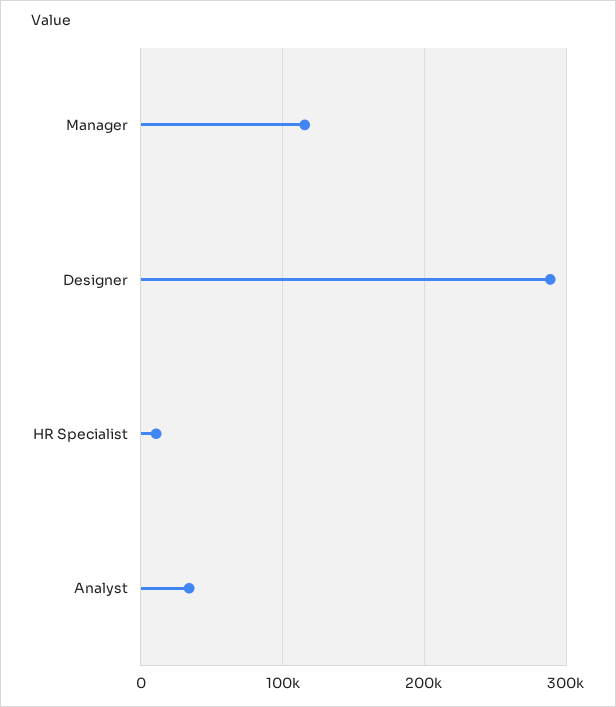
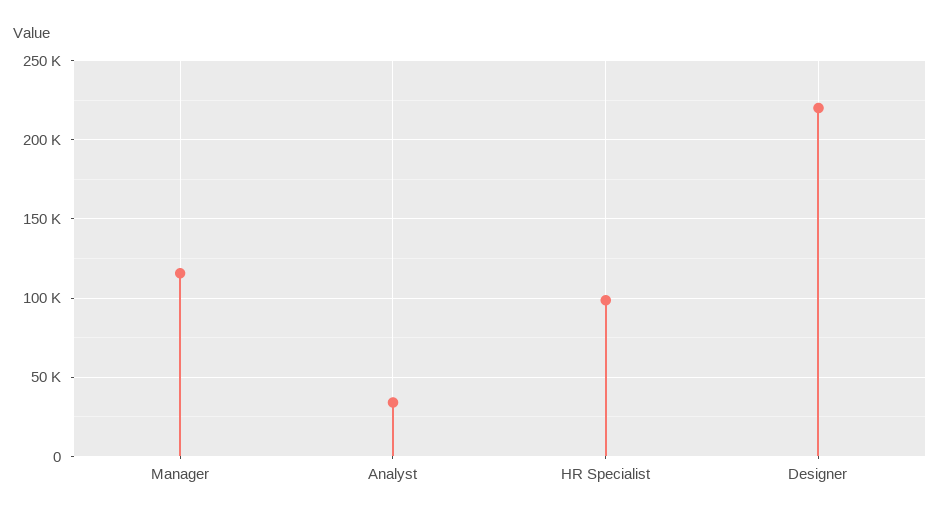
  {
    "Manager": 115000,
-   "Designer": 290000,
+   "Designer": 220000,
-   "HR Specialist": 10000,
+   "HR Specialist": 100000,
    "Analyst": 35000
  }

